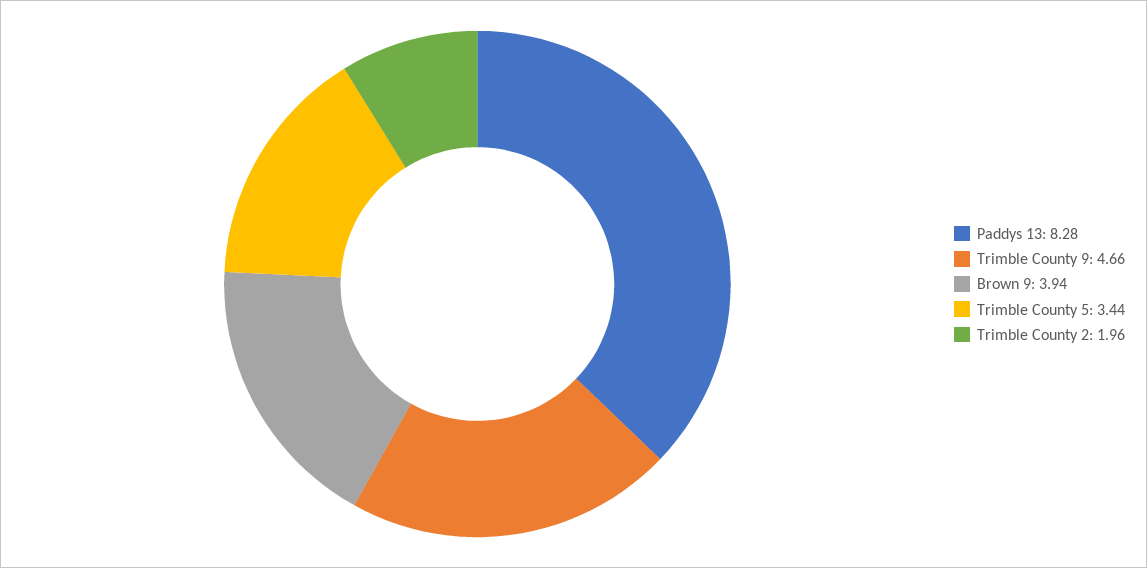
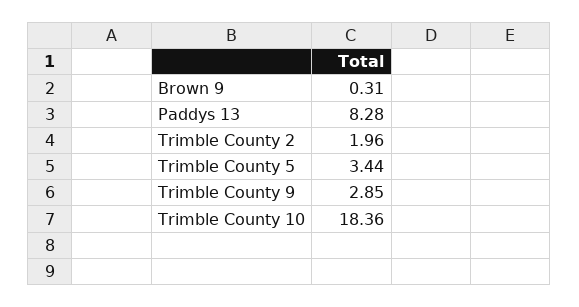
  {
    "Paddys 13": 8.28,
-   "Trimble County 9": 4.66,
+   "Trimble County 9": 2.85,
-   "Brown 9": 3.94,
+   "Brown 9": 0.31,
    "Trimble County 5": 3.44,
-   "Trimble County 2": 1.96
+   "Trimble County 2": 1.96,
+   "Trimble County 10": 18.36
  }

